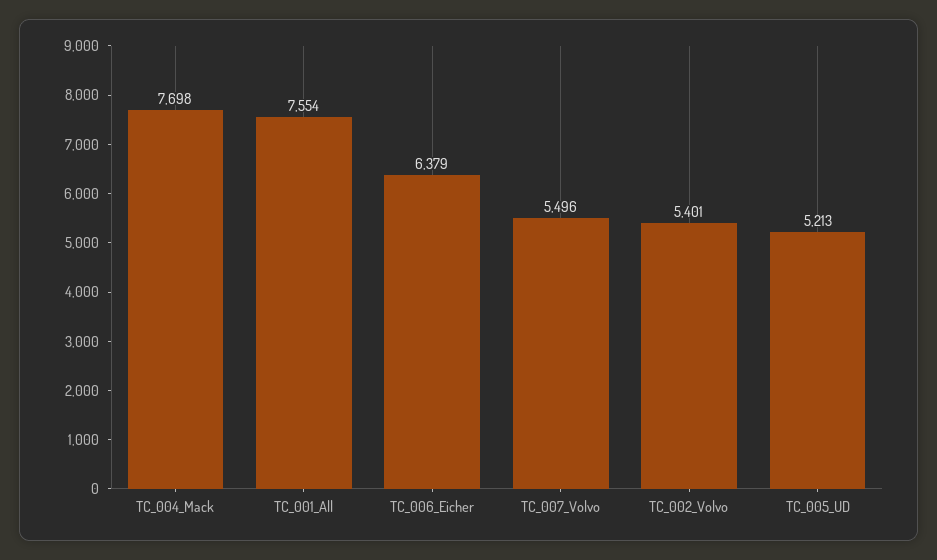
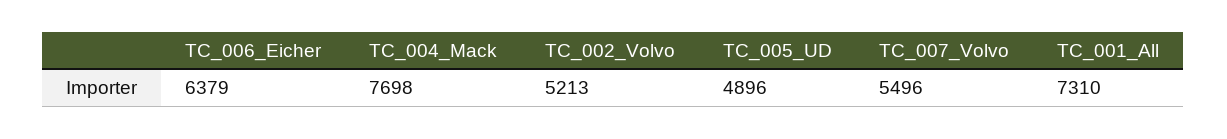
  {
    "TC_004_Mack": 7698,
-   "TC_001_All": 7554,
+   "TC_001_All": 7310,
    "TC_006_Eicher": 6379,
    "TC_007_Volvo": 5496,
-   "TC_002_Volvo": 5401,
+   "TC_002_Volvo": 5213,
-   "TC_005_UD": 5213
+   "TC_005_UD": 4896
  }

